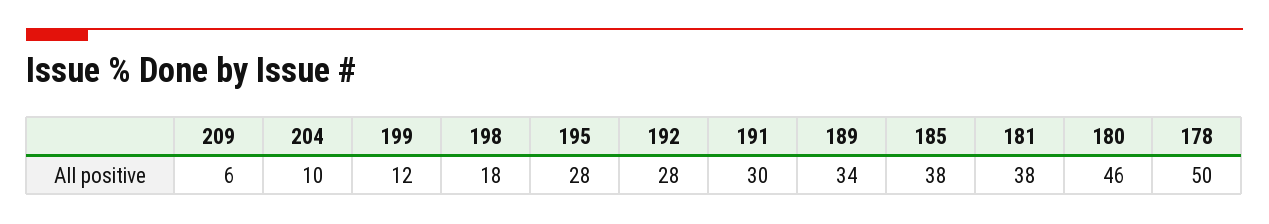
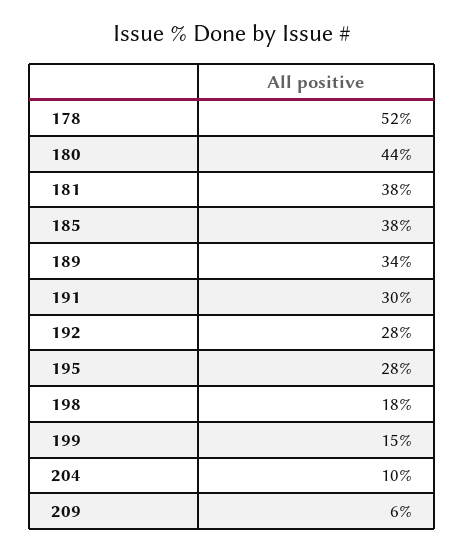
  {
    "209": 6,
    "204": 10,
-   "199": 12,
+   "199": 15,
    "198": 18,
    "195": 28,
    "192": 28,
    "191": 30,
    "189": 34,
    "185": 38,
    "181": 38,
-   "180": 46,
+   "180": 44,
-   "178": 50
+   "178": 52
  }

